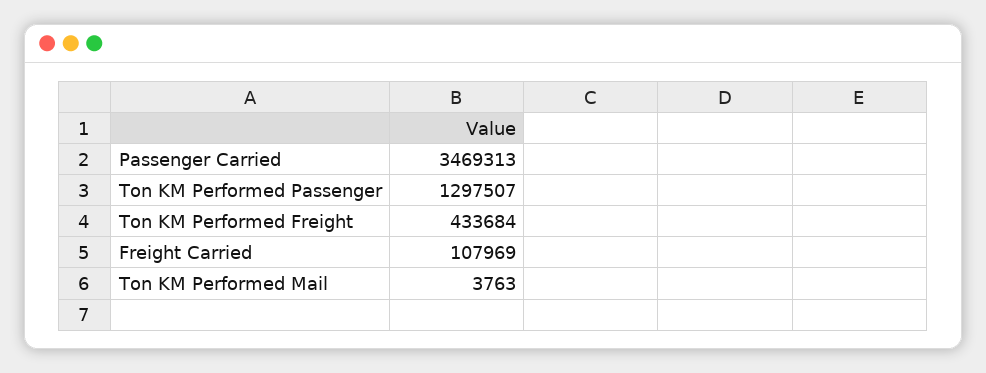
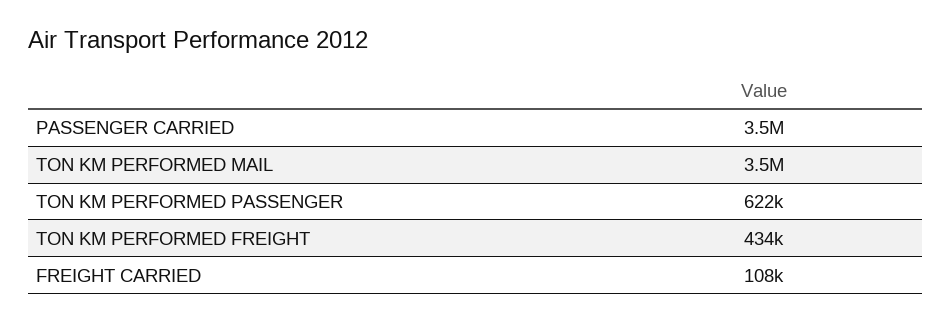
  {
    "Passenger Carried": 3469313,
-   "Ton KM Performed Passenger": 1297507,
+   "Ton KM Performed Passenger": 622000,
    "Ton KM Performed Freight": 433684,
    "Freight Carried": 107969,
-   "Ton KM Performed Mail": 3763
+   "Ton KM Performed Mail": 3500000
  }

